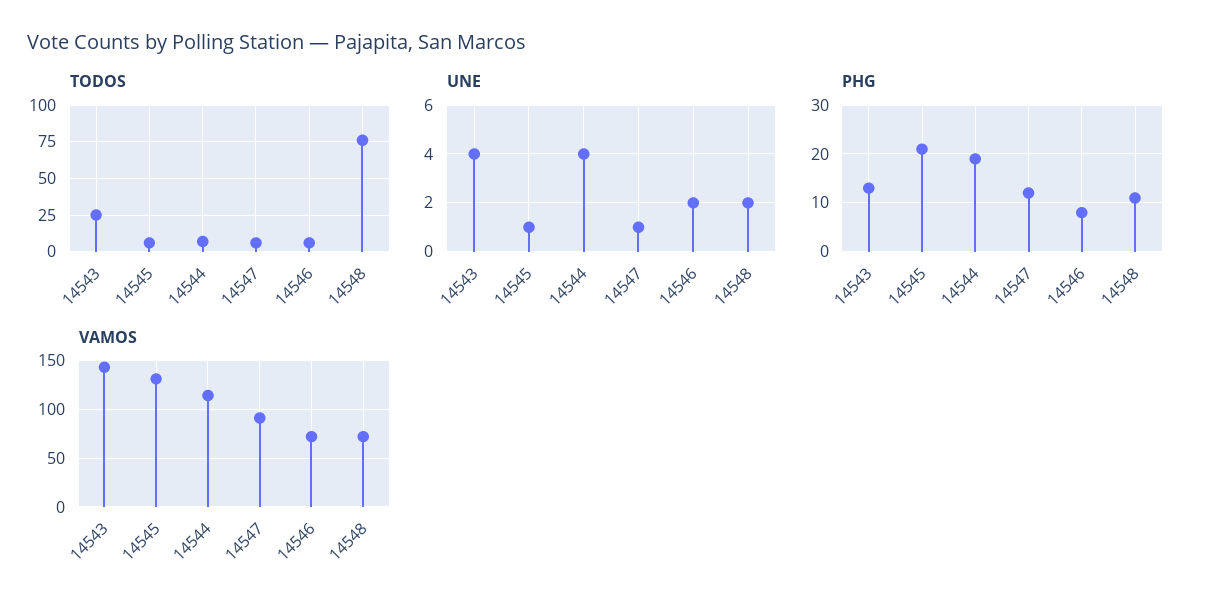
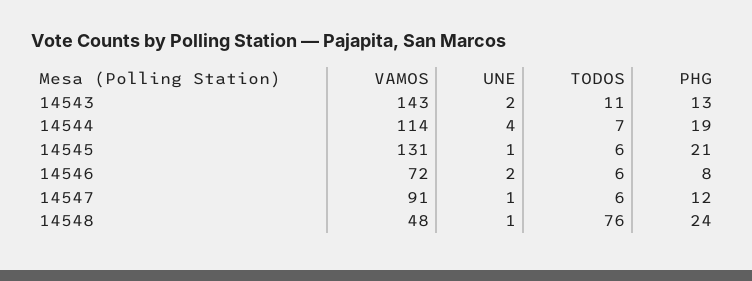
  {
    "TODOS": {
-     "14543": 25,
+     "14543": 11,
      "14545": 6,
      "14544": 7,
      "14547": 6,
      "14546": 6,
      "14548": 76
    },
    "UNE": {
-     "14543": 4,
+     "14543": 2,
      "14545": 1,
      "14544": 4,
      "14547": 1,
      "14546": 2,
-     "14548": 2
+     "14548": 1
    },
    "PHG": {
      "14543": 13,
      "14545": 21,
      "14544": 19,
      "14547": 12,
      "14546": 8,
-     "14548": 10
+     "14548": 24
    },
    "VAMOS": {
      "14543": 143,
      "14545": 131,
      "14544": 114,
      "14547": 91,
      "14546": 72,
-     "14548": 70
+     "14548": 48
    }
  }

